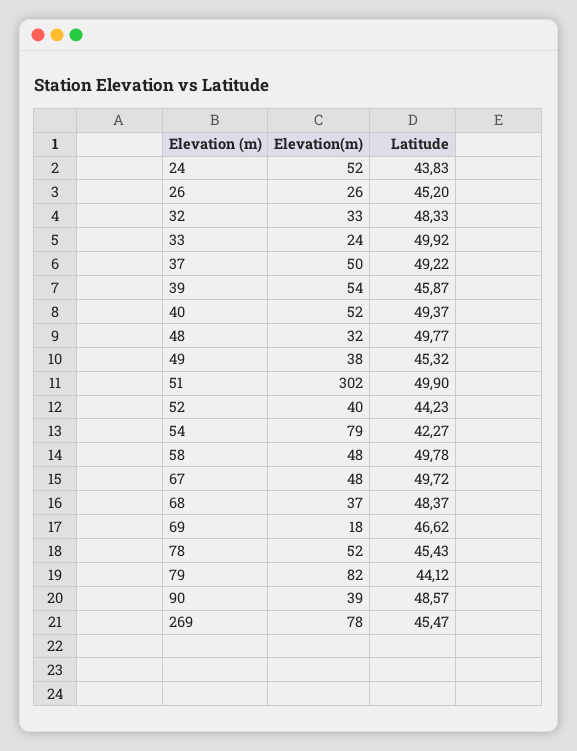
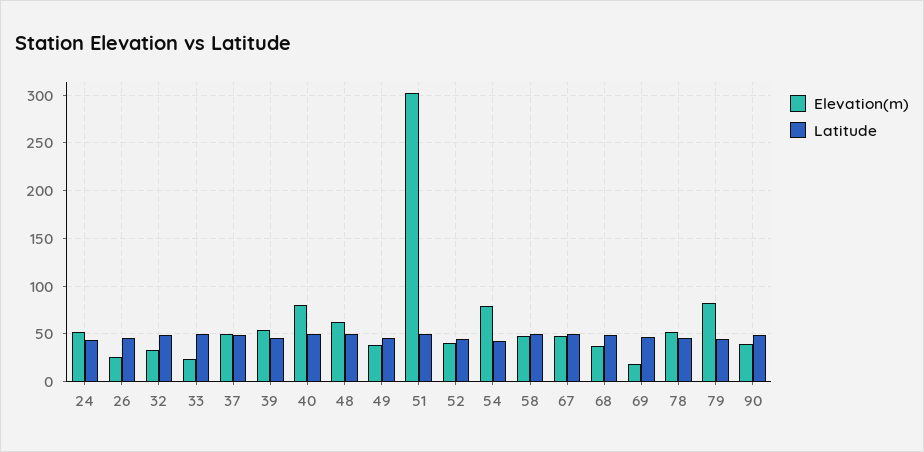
  {
    "Elevation(m)": {
      "24": 52,
      "26": 26,
      "32": 33,
      "33": 24,
      "37": 50,
      "39": 54,
-     "40": 52,
+     "40": 80,
-     "48": 32,
+     "48": 60,
      "49": 38,
      "51": 302,
      "52": 40,
      "54": 79,
      "58": 48,
      "67": 48,
      "68": 37,
      "69": 18,
      "78": 52,
      "79": 82,
-     "90": 39,
+     "90": 39
-     "269": 78
    },
    "Latitude": {
      "24": 43.83,
      "26": 45.2,
      "32": 48.33,
      "33": 49.92,
      "37": 49.22,
      "39": 45.87,
      "40": 49.37,
      "48": 49.77,
      "49": 45.32,
      "51": 49.9,
      "52": 44.23,
      "54": 42.27,
      "58": 49.78,
      "67": 49.72,
      "68": 48.37,
      "69": 46.62,
      "78": 45.43,
      "79": 44.12,
-     "90": 48.57,
+     "90": 48.57
-     "269": 45.47
    }
  }

